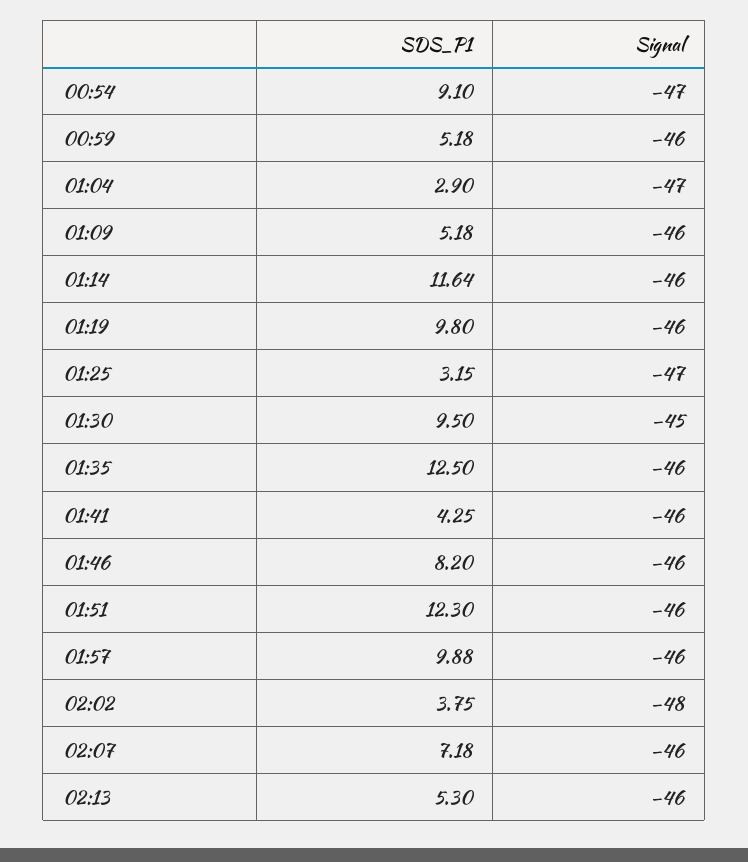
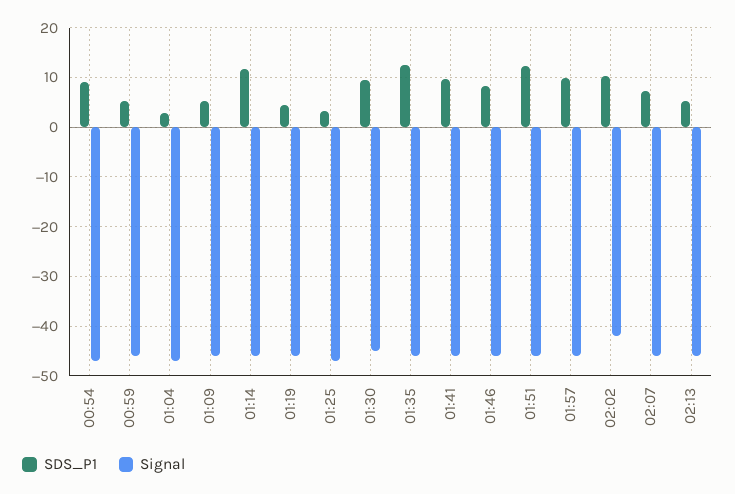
  {
    "SDS_P1": {
      "00:54": 9.1,
      "00:59": 5.18,
      "01:04": 2.9,
      "01:09": 5.18,
      "01:14": 11.64,
-     "01:19": 9.8,
+     "01:19": 4,
      "01:25": 3.15,
      "01:30": 9.5,
      "01:35": 12.5,
-     "01:41": 4.25,
+     "01:41": 10,
      "01:46": 8.2,
      "01:51": 12.3,
      "01:57": 9.88,
-     "02:02": 3.75,
+     "02:02": 10,
      "02:07": 7.18,
      "02:13": 5.3
    },
    "Signal": {
      "00:54": -47,
      "00:59": -46,
      "01:04": -47,
      "01:09": -46,
      "01:14": -46,
      "01:19": -46,
      "01:25": -47,
      "01:30": -45,
      "01:35": -46,
      "01:41": -46,
      "01:46": -46,
      "01:51": -46,
      "01:57": -46,
-     "02:02": -48,
+     "02:02": -42,
      "02:07": -46,
      "02:13": -46
    }
  }

